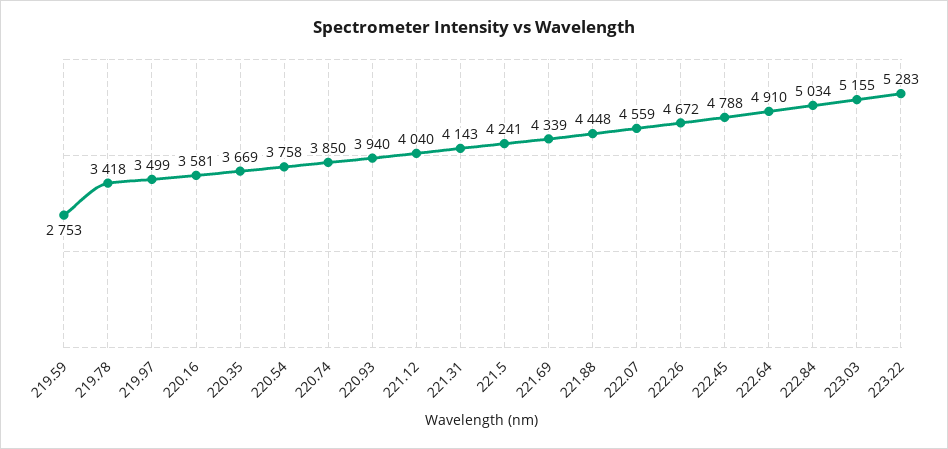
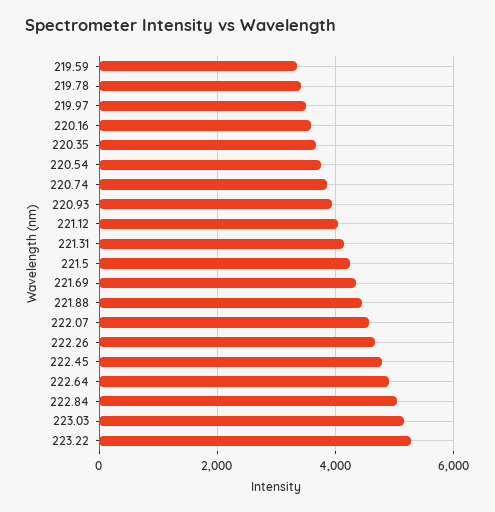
  {
-   "219.59": 2753,
+   "219.59": 3400,
    "219.78": 3418,
    "219.97": 3499,
    "220.16": 3581,
    "220.35": 3669,
    "220.54": 3758,
    "220.74": 3850,
    "220.93": 3940,
    "221.12": 4040,
    "221.31": 4143,
    "221.5": 4241,
    "221.69": 4339,
    "221.88": 4448,
    "222.07": 4559,
    "222.26": 4672,
    "222.45": 4788,
    "222.64": 4910,
    "222.84": 5034,
    "223.03": 5155,
    "223.22": 5283
  }

